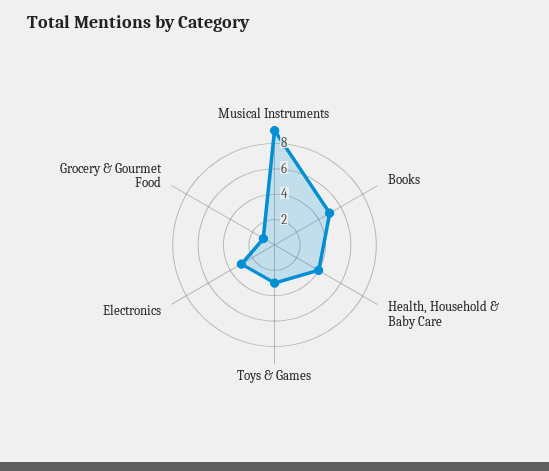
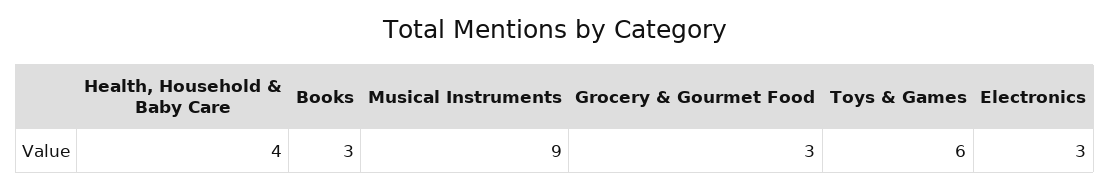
  {
    "Musical Instruments": 9,
-   "Books": 5,
+   "Books": 3,
    "Health, Household & Baby Care": 4,
-   "Toys & Games": 3,
+   "Toys & Games": 6,
    "Electronics": 3,
-   "Grocery & Gourmet Food": 1
+   "Grocery & Gourmet Food": 3
  }

